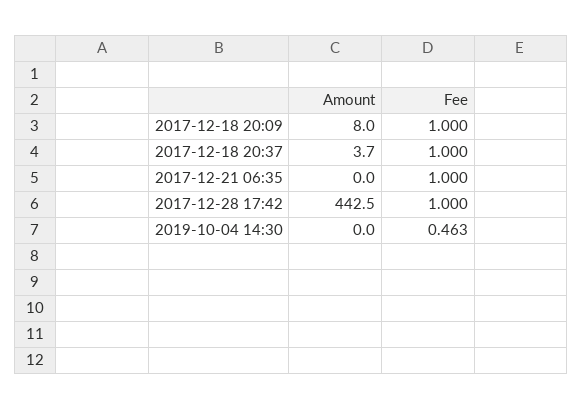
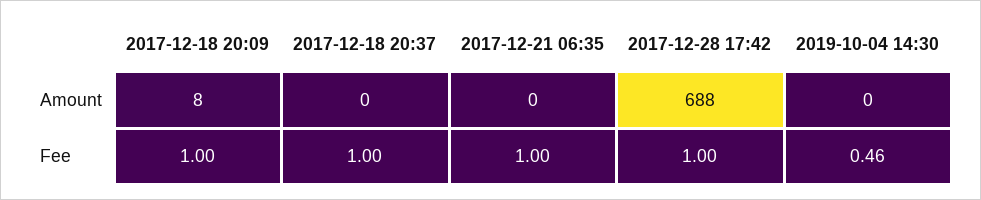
  {
    "Amount": {
      "2017-12-18 20:09": 8,
-     "2017-12-18 20:37": 3.7,
+     "2017-12-18 20:37": 0,
      "2017-12-21 06:35": 0,
-     "2017-12-28 17:42": 442.5,
+     "2017-12-28 17:42": 688,
      "2019-10-04 14:30": 0
    },
    "Fee": {
      "2017-12-18 20:09": 1,
      "2017-12-18 20:37": 1,
      "2017-12-21 06:35": 1,
      "2017-12-28 17:42": 1,
      "2019-10-04 14:30": 0.463
    }
  }

